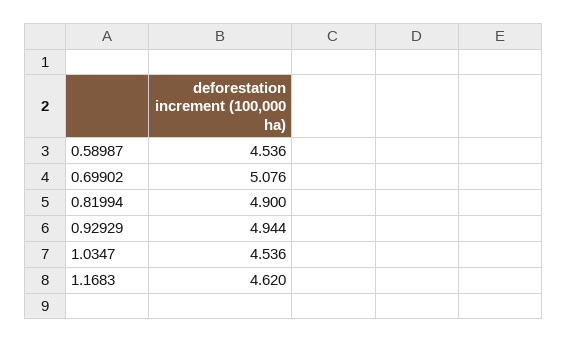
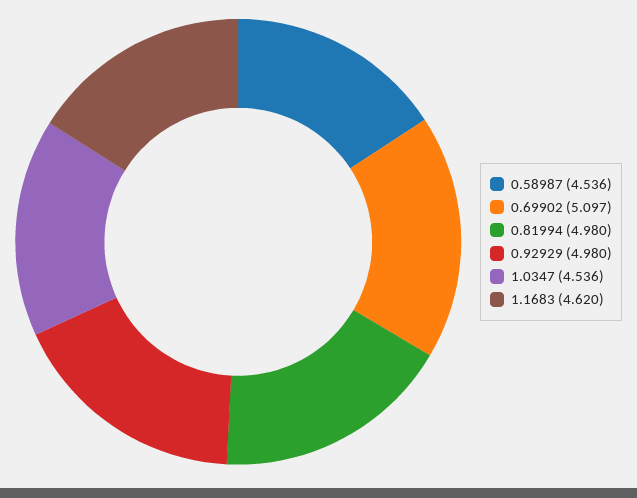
  {
    "0.58987": 4.536,
-   "0.69902": 5.076,
+   "0.69902": 5.097,
-   "0.81994": 4.9,
+   "0.81994": 4.98,
-   "0.92929": 4.944,
+   "0.92929": 4.98,
    "1.0347": 4.536,
    "1.1683": 4.62
  }

